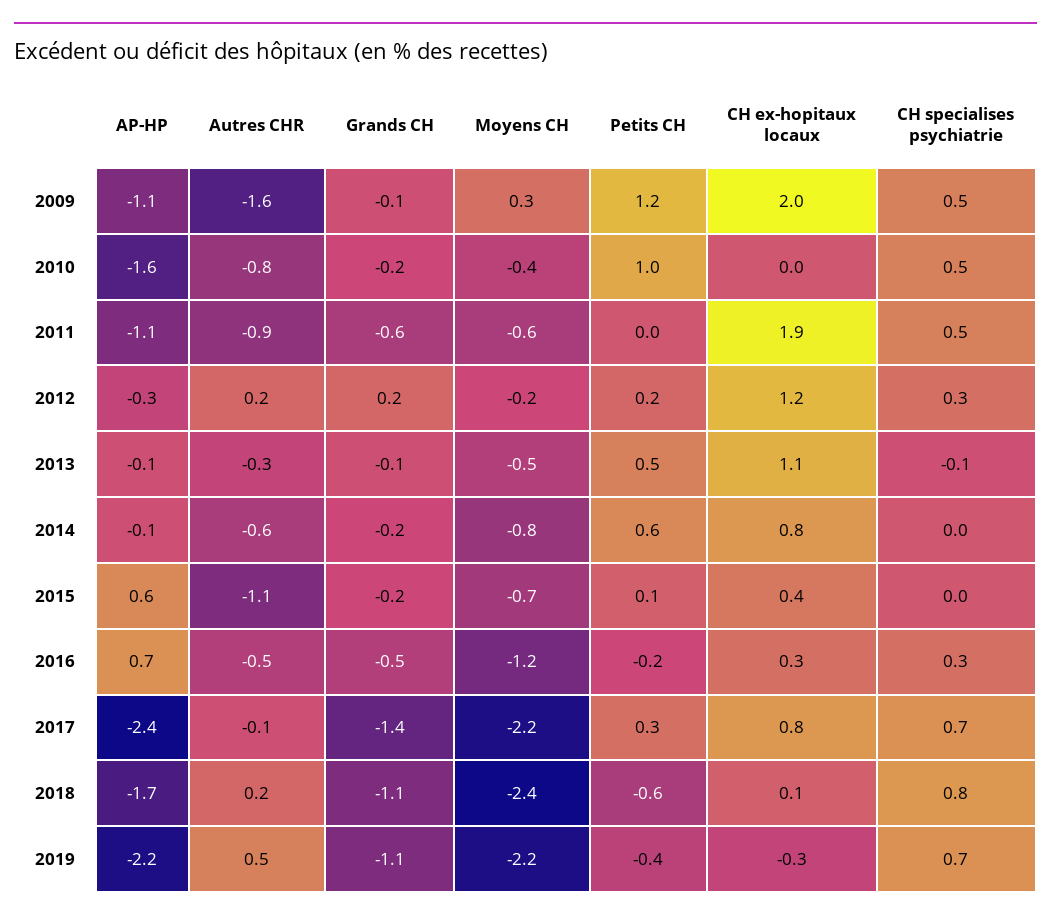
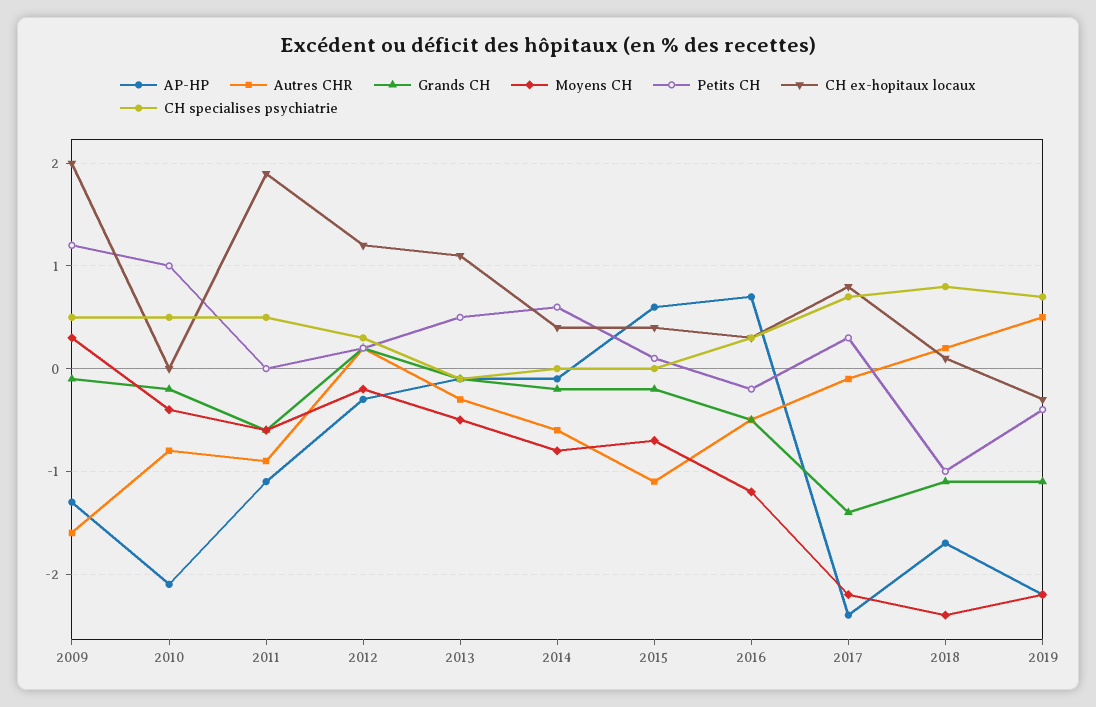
  {
    "AP-HP": {
-     "2009": -1.1,
+     "2009": -1.3,
-     "2010": -1.6,
+     "2010": -2.1,
      "2011": -1.1,
      "2012": -0.3,
      "2013": -0.1,
      "2014": -0.1,
      "2015": 0.6,
      "2016": 0.7,
      "2017": -2.4,
      "2018": -1.7,
      "2019": -2.2
    },
    "Autres CHR": {
      "2009": -1.6,
      "2010": -0.8,
      "2011": -0.9,
      "2012": 0.2,
      "2013": -0.3,
      "2014": -0.6,
      "2015": -1.1,
      "2016": -0.5,
      "2017": -0.1,
      "2018": 0.2,
      "2019": 0.5
    },
    "Grands CH": {
      "2009": -0.1,
      "2010": -0.2,
      "2011": -0.6,
      "2012": 0.2,
      "2013": -0.1,
      "2014": -0.2,
      "2015": -0.2,
      "2016": -0.5,
      "2017": -1.4,
      "2018": -1.1,
      "2019": -1.1
    },
    "Moyens CH": {
      "2009": 0.3,
      "2010": -0.4,
      "2011": -0.6,
      "2012": -0.2,
      "2013": -0.5,
      "2014": -0.8,
      "2015": -0.7,
      "2016": -1.2,
      "2017": -2.2,
      "2018": -2.4,
      "2019": -2.2
    },
    "Petits CH": {
      "2009": 1.2,
      "2010": 1,
      "2011": 0,
      "2012": 0.2,
      "2013": 0.5,
      "2014": 0.6,
      "2015": 0.1,
      "2016": -0.2,
      "2017": 0.3,
-     "2018": -0.6,
+     "2018": -1,
      "2019": -0.4
    },
    "CH ex-hopitaux locaux": {
      "2009": 2,
      "2010": 0,
      "2011": 1.9,
      "2012": 1.2,
      "2013": 1.1,
-     "2014": 0.8,
+     "2014": 0.4,
      "2015": 0.4,
      "2016": 0.3,
      "2017": 0.8,
      "2018": 0.1,
      "2019": -0.3
    },
    "CH specialises psychiatrie": {
      "2009": 0.5,
      "2010": 0.5,
      "2011": 0.5,
      "2012": 0.3,
      "2013": -0.1,
      "2014": 0,
      "2015": 0,
      "2016": 0.3,
      "2017": 0.7,
      "2018": 0.8,
      "2019": 0.7
    }
  }

